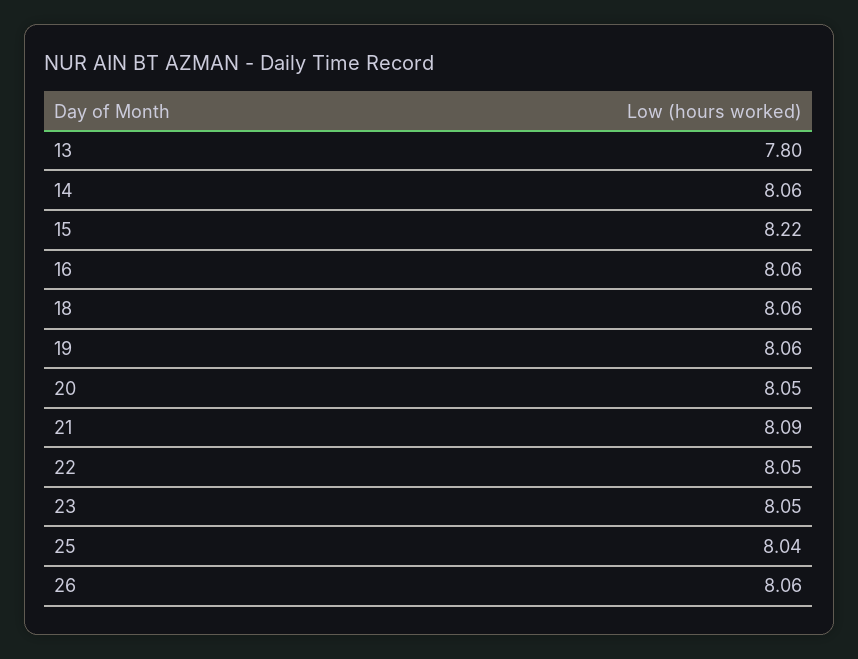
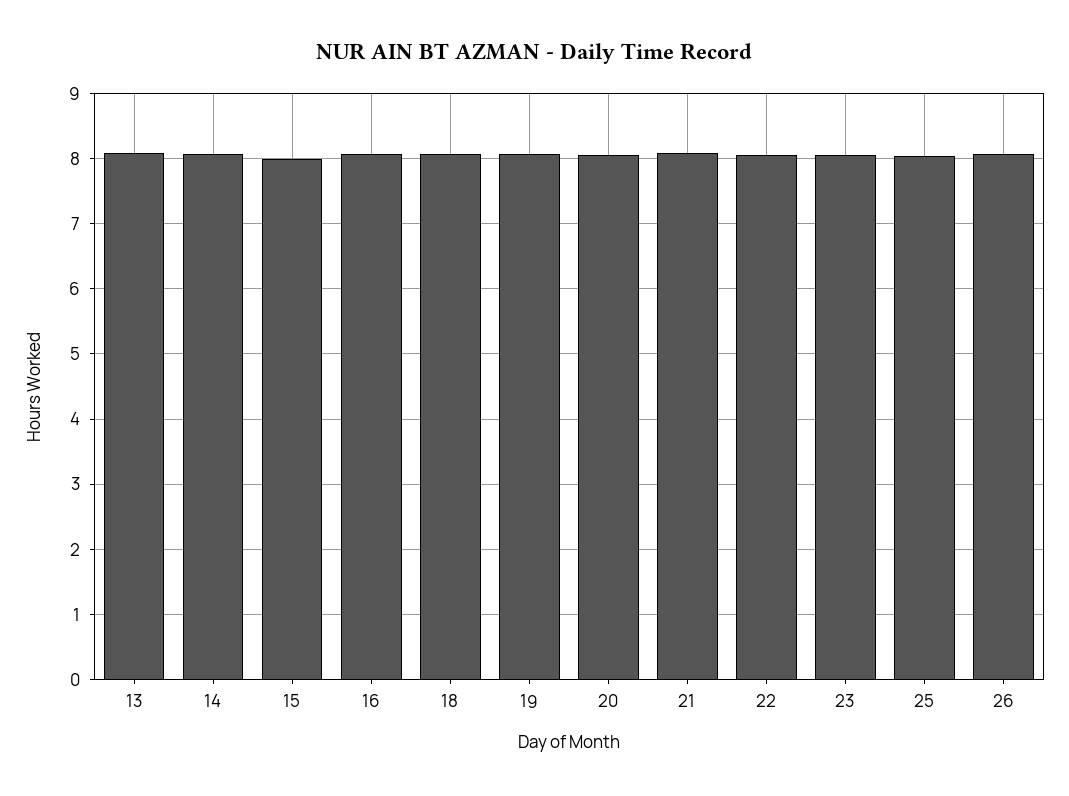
  {
-   "13": 7.8,
+   "13": 8.1,
    "14": 8.06,
-   "15": 8.22,
+   "15": 8,
    "16": 8.06,
    "18": 8.06,
    "19": 8.06,
    "20": 8.05,
    "21": 8.09,
    "22": 8.05,
    "23": 8.05,
    "25": 8.04,
    "26": 8.06
  }

